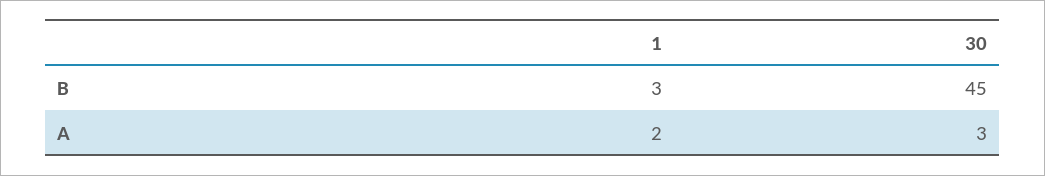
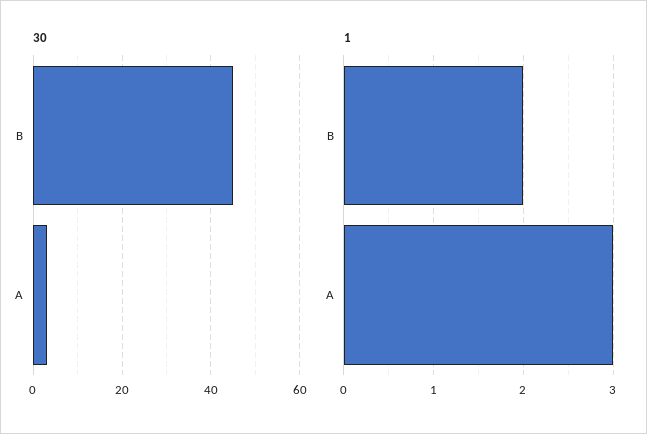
  {
    "1": {
-     "B": 3,
+     "B": 2,
-     "A": 2
+     "A": 3
    },
    "30": {
      "B": 45,
      "A": 3
    }
  }

